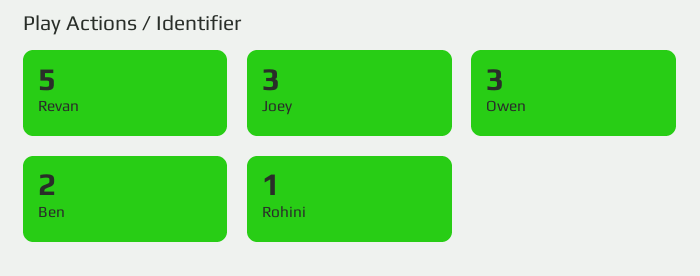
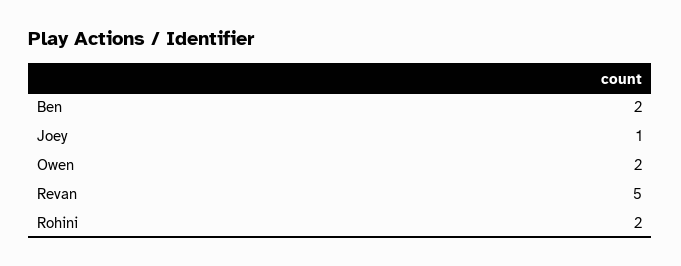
  {
    "Revan": 5,
-   "Joey": 3,
+   "Joey": 1,
-   "Owen": 3,
+   "Owen": 2,
    "Ben": 2,
-   "Rohini": 1
+   "Rohini": 2
  }

